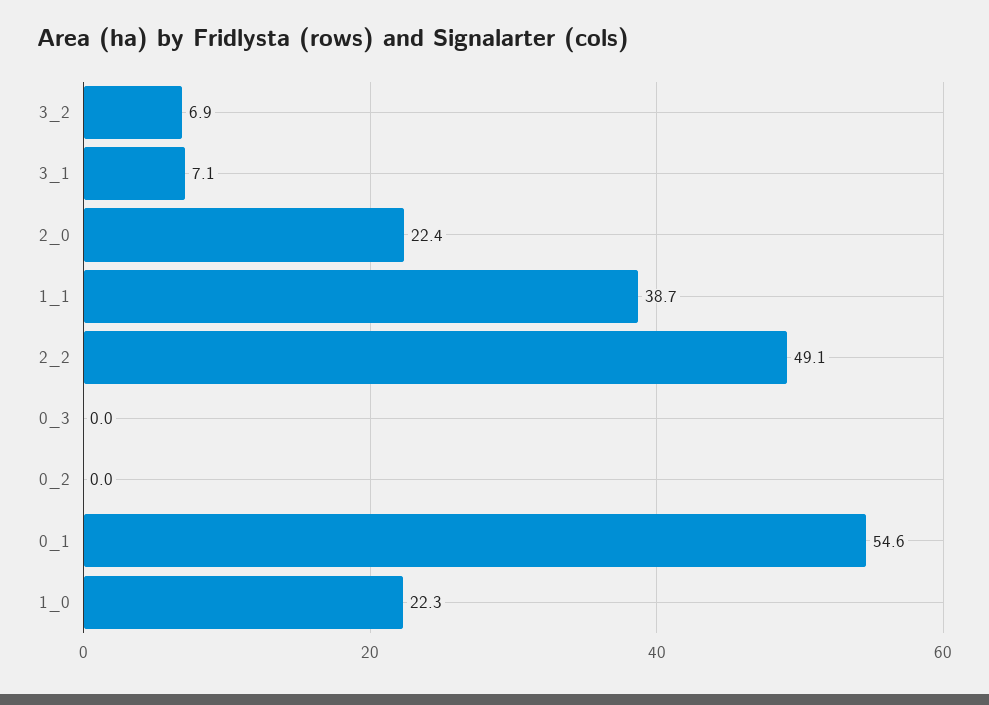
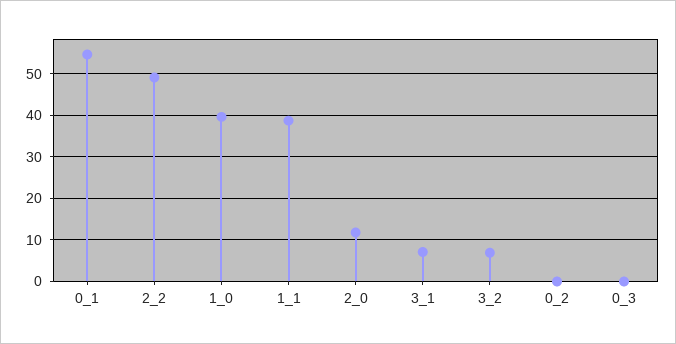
  {
    "3_2": 6.9,
    "3_1": 7.1,
-   "2_0": 22.4,
+   "2_0": 12,
    "1_1": 38.7,
    "2_2": 49.1,
    "0_3": 0,
    "0_2": 0,
    "0_1": 54.6,
-   "1_0": 22.3
+   "1_0": 40
  }

